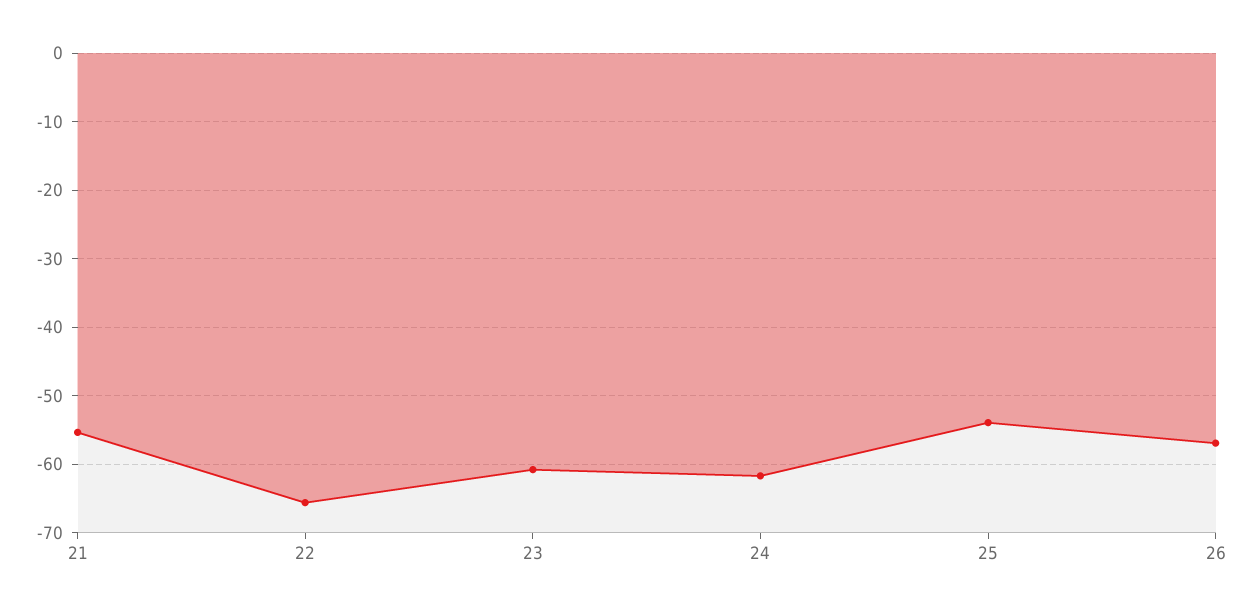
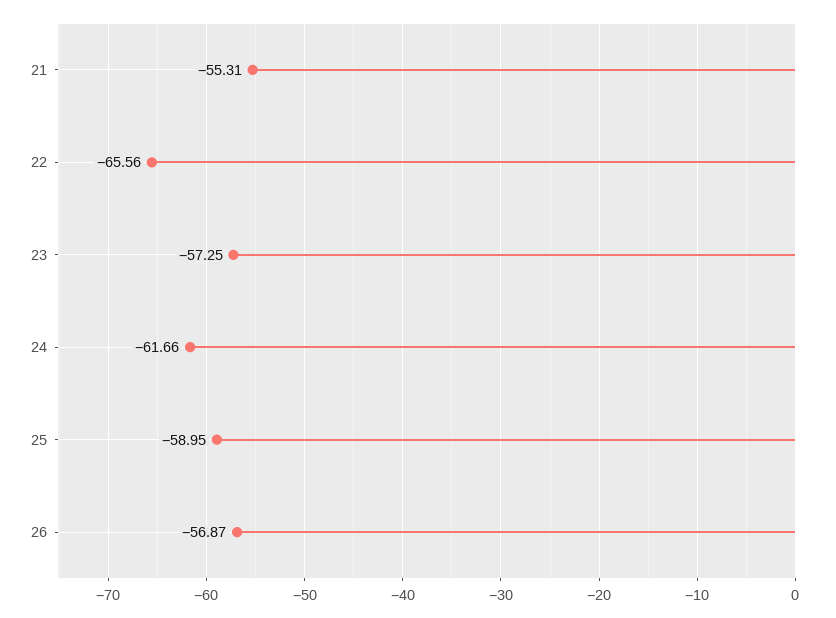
  {
    "21": -55.31,
    "22": -65.56,
-   "23": -61,
+   "23": -57.25,
    "24": -61.66,
-   "25": -54,
+   "25": -58.95,
    "26": -56.87
  }

